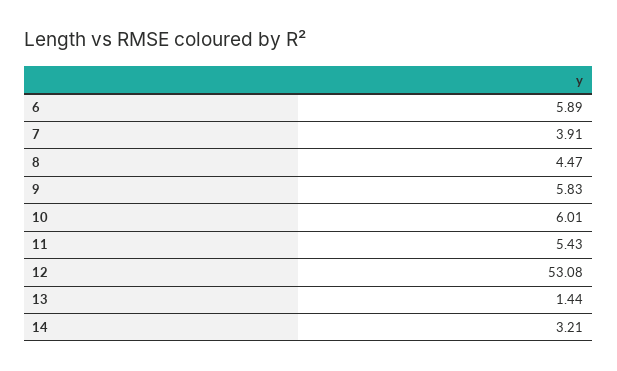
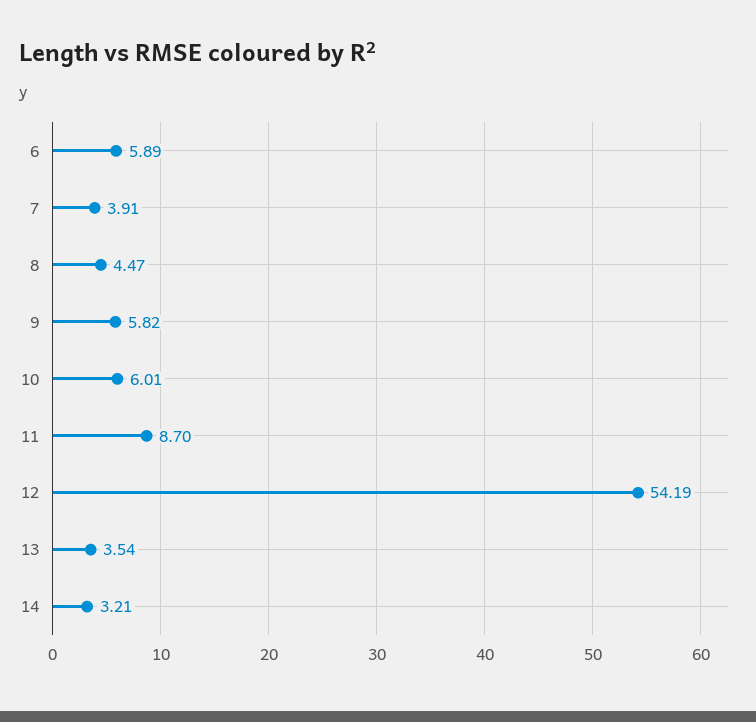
  {
    "6": 5.89,
    "7": 3.91,
    "8": 4.47,
-   "9": 5.83,
+   "9": 5.82,
    "10": 6.01,
-   "11": 5.43,
+   "11": 8.7,
-   "12": 53.08,
+   "12": 54.19,
-   "13": 1.44,
+   "13": 3.54,
    "14": 3.21
  }

